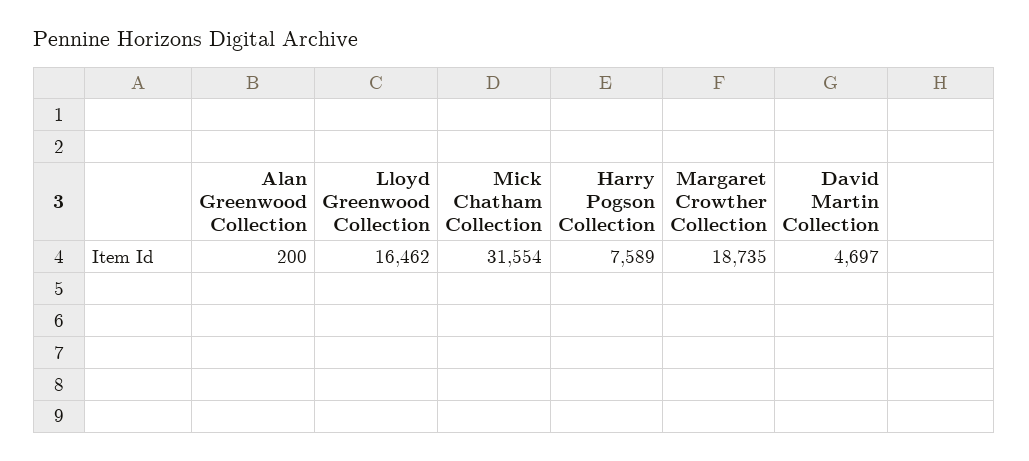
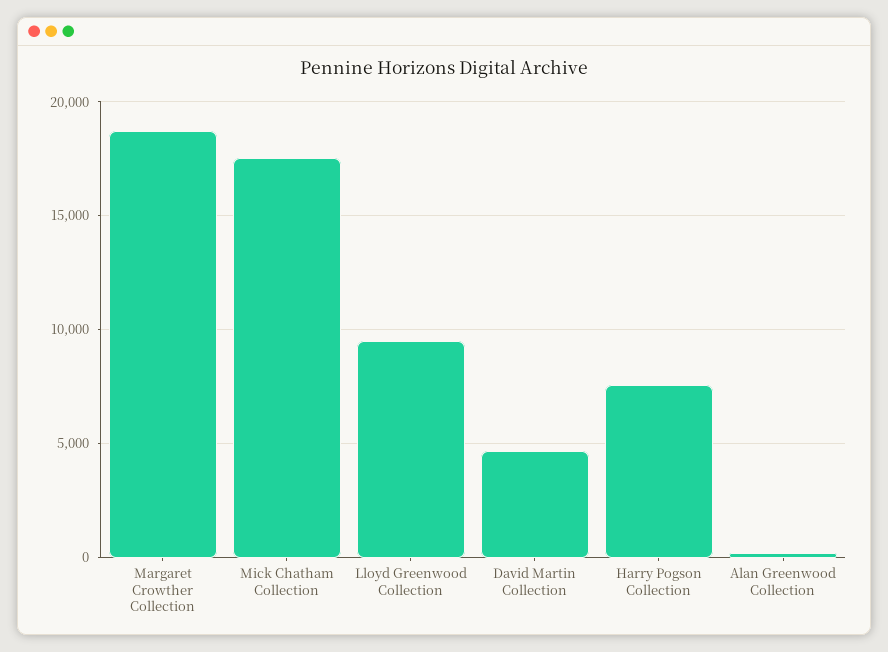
  {
    "Alan Greenwood Collection": 200,
-   "Lloyd Greenwood Collection": 16462,
+   "Lloyd Greenwood Collection": 9500,
-   "Mick Chatham Collection": 31554,
+   "Mick Chatham Collection": 17500,
    "Harry Pogson Collection": 7589,
    "Margaret Crowther Collection": 18735,
    "David Martin Collection": 4697
  }

